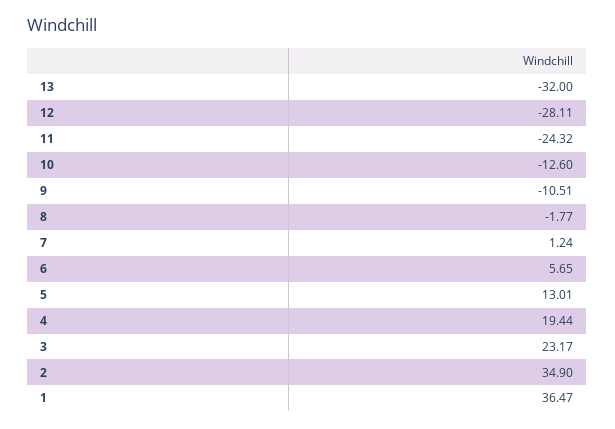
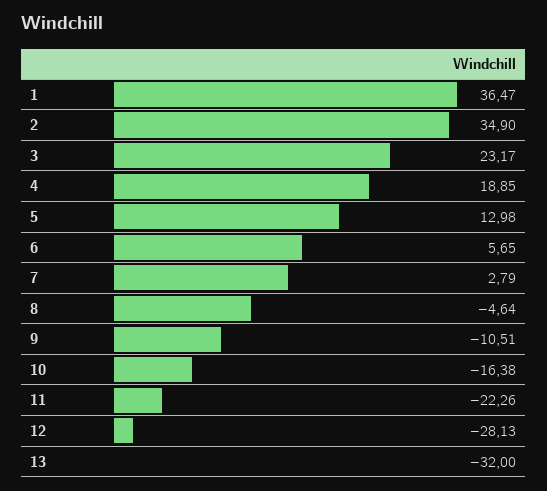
  {
    "13": -32,
-   "12": -28.11,
+   "12": -28.13,
-   "11": -24.32,
+   "11": -22.26,
-   "10": -12.6,
+   "10": -16.38,
    "9": -10.51,
-   "8": -1.77,
+   "8": -4.64,
-   "7": 1.24,
+   "7": 2.79,
    "6": 5.65,
-   "5": 13.01,
+   "5": 12.98,
-   "4": 19.44,
+   "4": 18.85,
    "3": 23.17,
    "2": 34.9,
    "1": 36.47
  }

